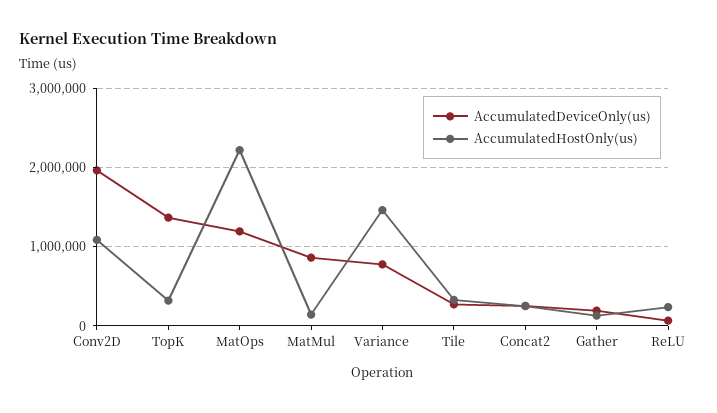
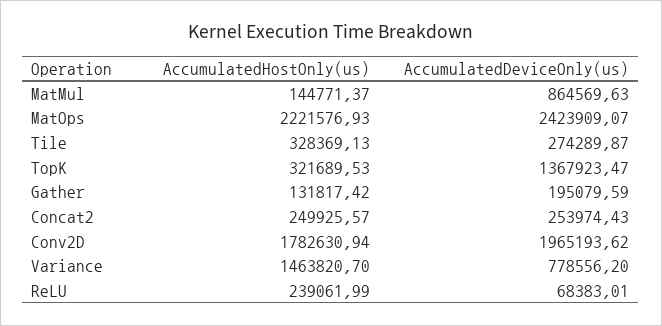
  {
    "AccumulatedDeviceOnly(us)": {
      "Conv2D": 1965193.62,
      "TopK": 1367923.47,
-     "MatOps": 1200000,
+     "MatOps": 2423909.07,
      "MatMul": 864569.63,
      "Variance": 778556.2,
      "Tile": 274289.87,
      "Concat2": 253974.43,
      "Gather": 195079.59,
      "ReLU": 68383.01
    },
    "AccumulatedHostOnly(us)": {
-     "Conv2D": 1100000,
+     "Conv2D": 1782630.94,
      "TopK": 321689.53,
      "MatOps": 2221576.93,
      "MatMul": 144771.37,
      "Variance": 1463820.7,
      "Tile": 328369.13,
      "Concat2": 249925.57,
      "Gather": 131817.42,
      "ReLU": 239061.99
    }
  }

